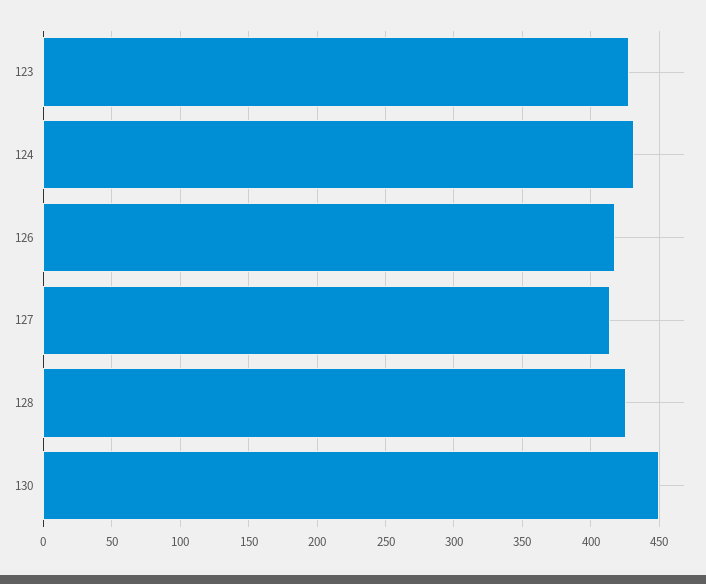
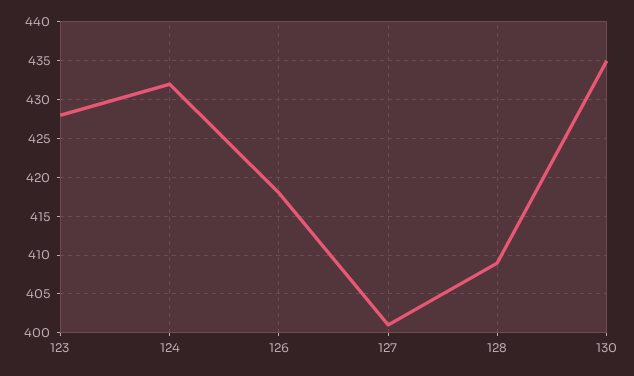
  {
    "123": 428,
    "124": 432,
    "126": 418,
-   "127": 415,
+   "127": 401,
-   "128": 425,
+   "128": 409,
-   "130": 450
+   "130": 435
  }

